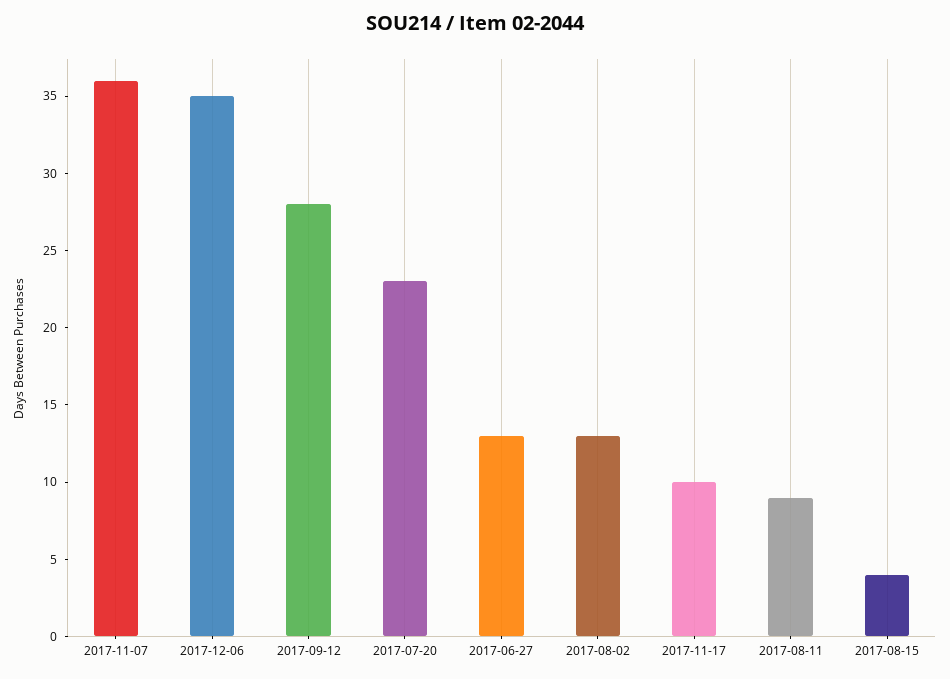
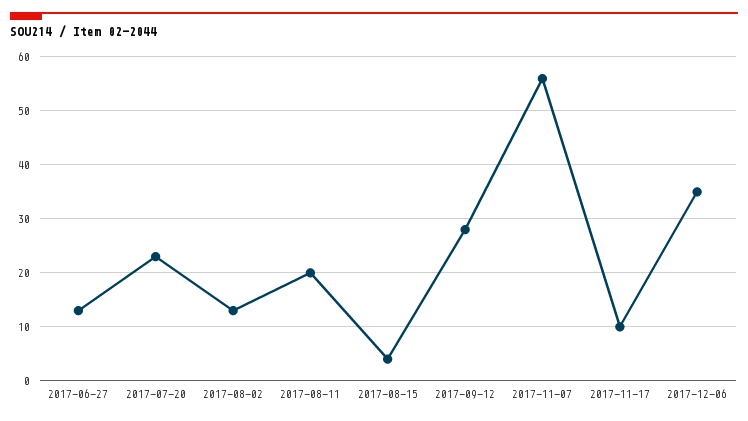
  {
-   "2017-11-07": 36,
+   "2017-11-07": 55,
    "2017-12-06": 35,
    "2017-09-12": 28,
    "2017-07-20": 23,
    "2017-06-27": 13,
    "2017-08-02": 13,
    "2017-11-17": 10,
-   "2017-08-11": 9,
+   "2017-08-11": 20,
    "2017-08-15": 4
  }

